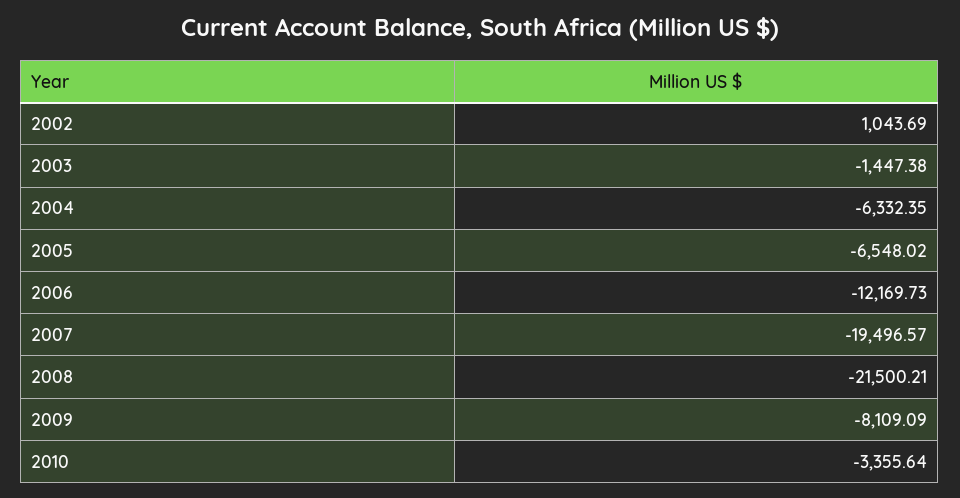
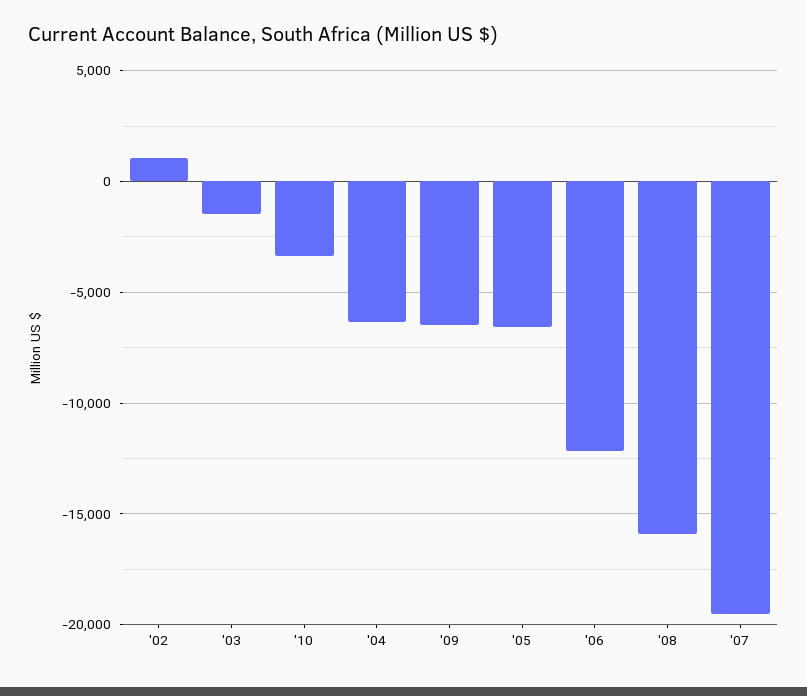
  {
    "2002": 1043.69,
    "2003": -1447.38,
    "2004": -6332.35,
    "2005": -6548.02,
    "2006": -12169.73,
    "2007": -19496.57,
-   "2008": -21500.21,
+   "2008": -16000,
-   "2009": -8109.09,
+   "2009": -6500,
    "2010": -3355.64
  }

